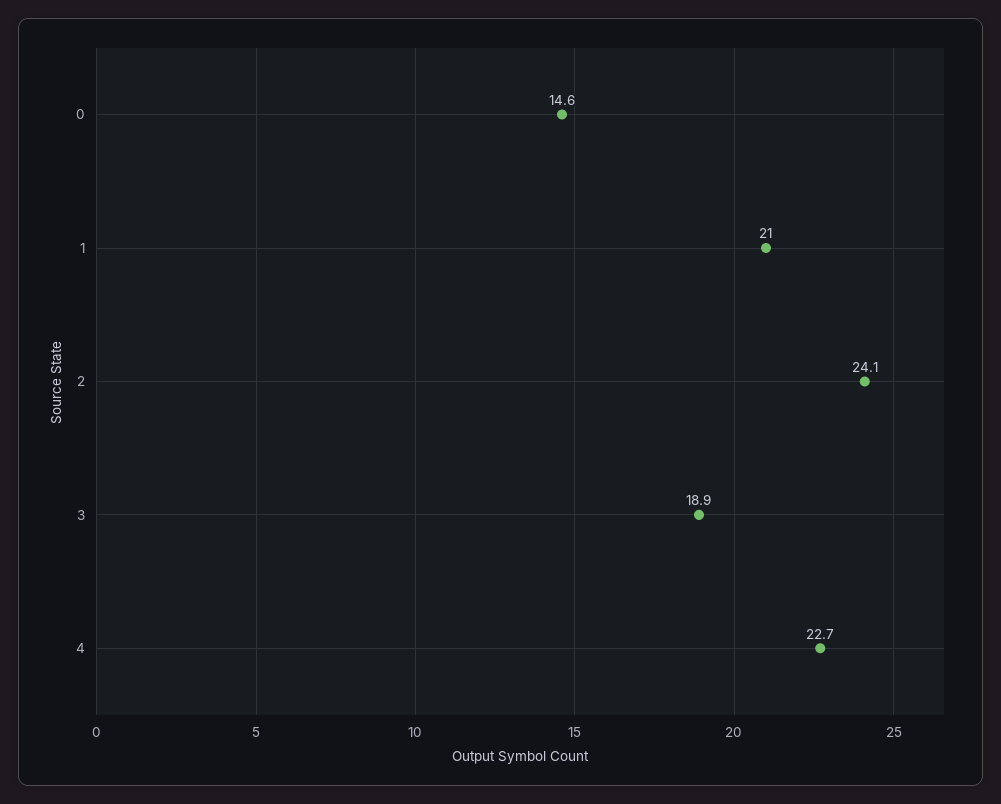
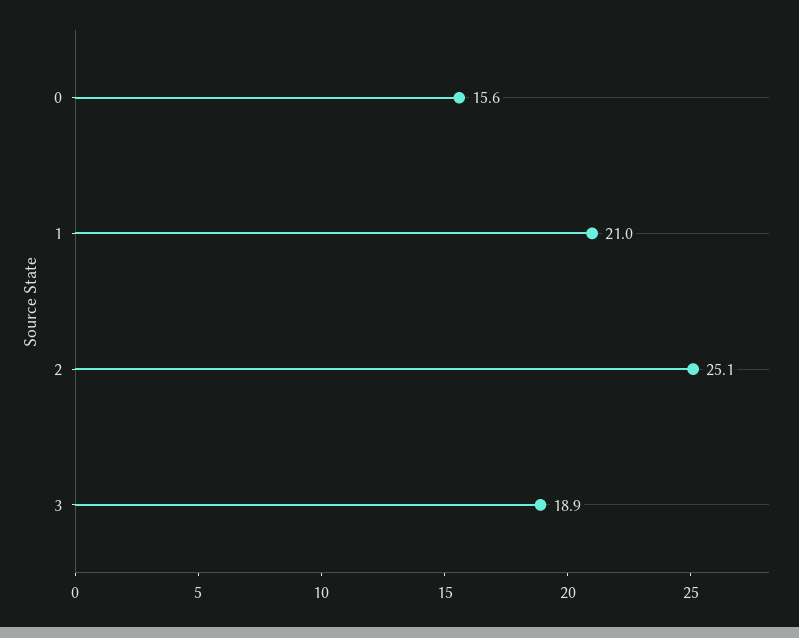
  {
-   "0": 14.6,
+   "0": 15.6,
    "1": 21,
-   "2": 24.1,
+   "2": 25.1,
-   "3": 18.9,
+   "3": 18.9
-   "4": 22.7
  }

